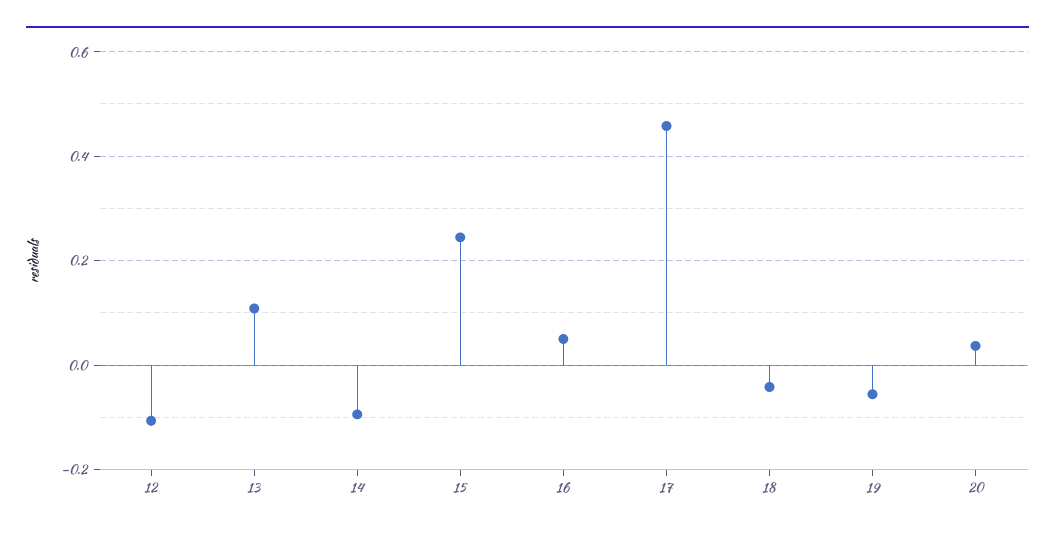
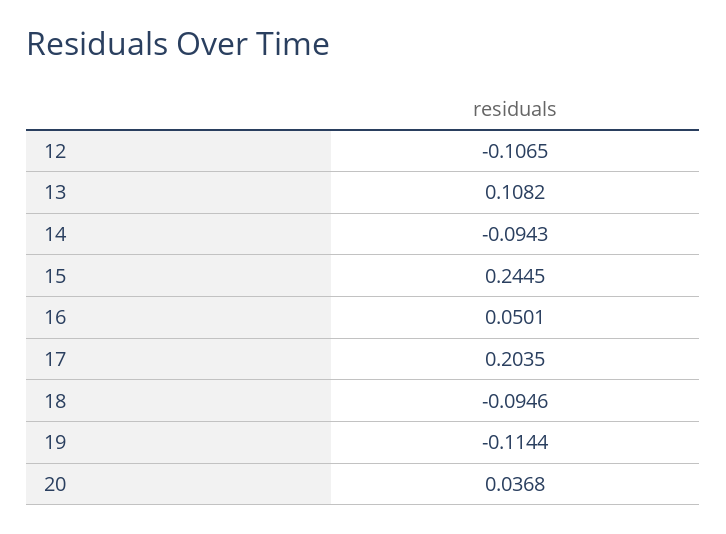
  {
    "12": -0.1065,
    "13": 0.1082,
    "14": -0.0943,
    "15": 0.2445,
    "16": 0.0501,
-   "17": 0.46,
+   "17": 0.2035,
-   "18": -0.04,
+   "18": -0.0946,
-   "19": -0.06,
+   "19": -0.1144,
    "20": 0.0368
  }

